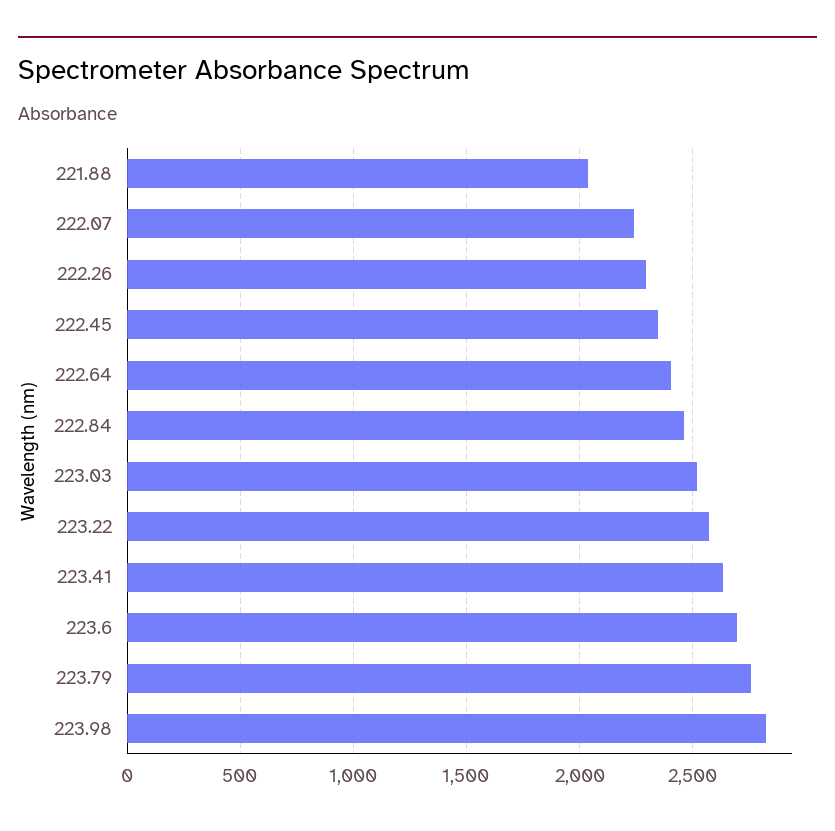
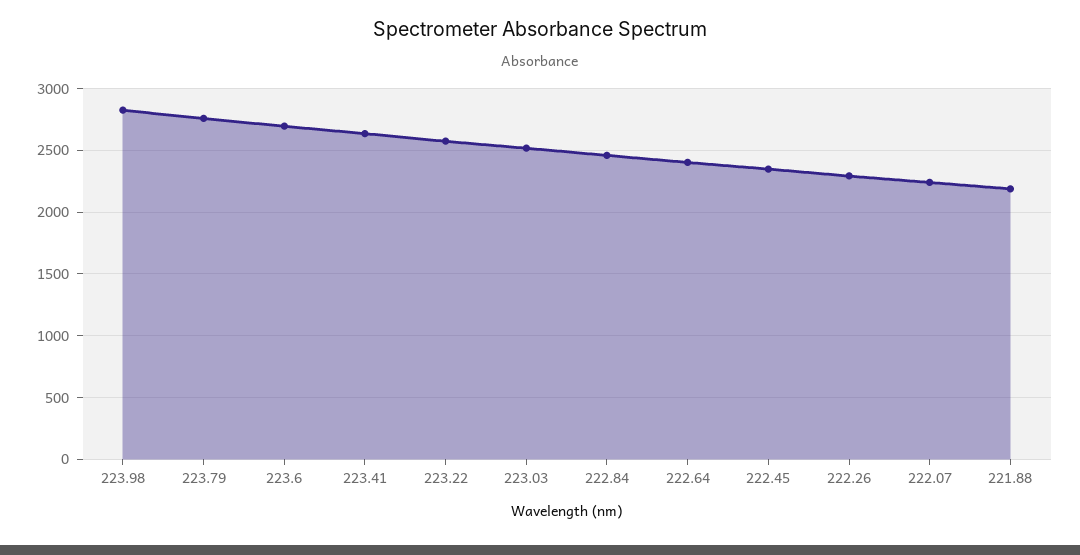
  {
-   "221.88": 2050,
+   "221.88": 2200,
    "222.07": 2250,
    "222.26": 2300,
    "222.45": 2350,
    "222.64": 2400,
    "222.84": 2450,
    "223.03": 2500,
    "223.22": 2550,
    "223.41": 2650,
    "223.6": 2700,
    "223.79": 2750,
    "223.98": 2850
  }

